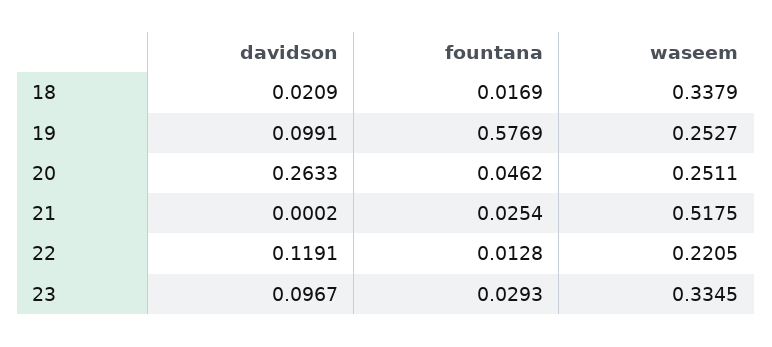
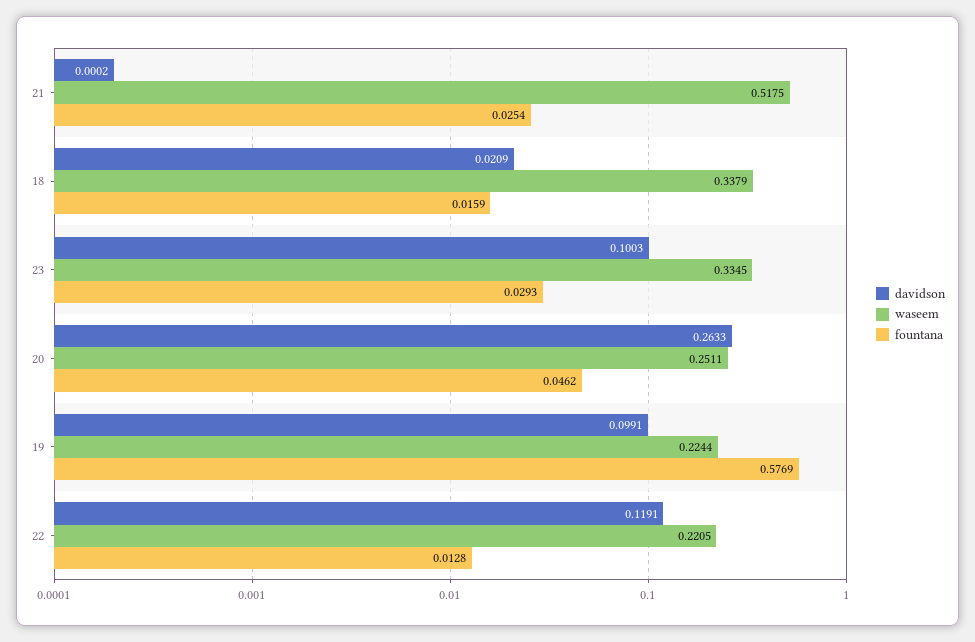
  {
    "davidson": {
      "18": 0.0209,
      "19": 0.0991,
      "20": 0.2633,
      "21": 0.0002,
      "22": 0.1191,
-     "23": 0.0967
+     "23": 0.1003
    },
    "fountana": {
-     "18": 0.0169,
+     "18": 0.0159,
      "19": 0.5769,
      "20": 0.0462,
      "21": 0.0254,
      "22": 0.0128,
      "23": 0.0293
    },
    "waseem": {
      "18": 0.3379,
-     "19": 0.2527,
+     "19": 0.2244,
      "20": 0.2511,
      "21": 0.5175,
      "22": 0.2205,
      "23": 0.3345
    }
  }

